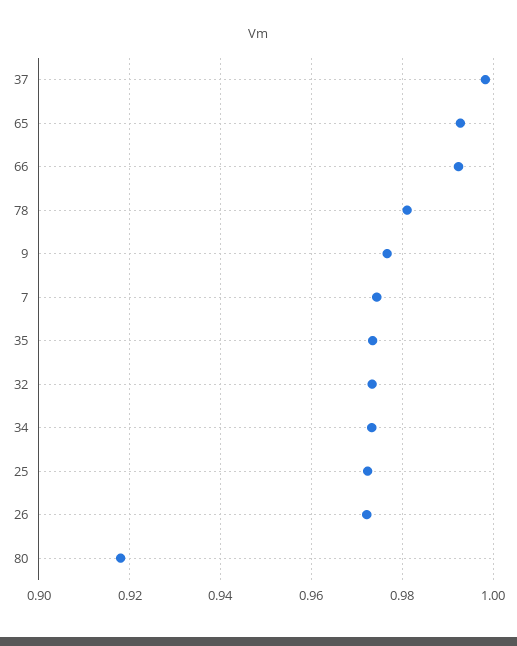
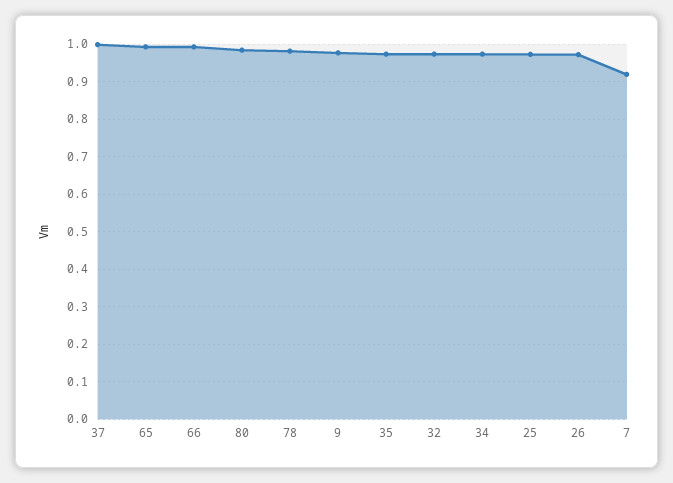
  {
    "37": 0.998,
    "65": 0.992,
    "66": 0.992,
    "78": 0.982,
    "9": 0.976,
-   "7": 0.974,
+   "7": 0.92,
    "35": 0.974,
    "32": 0.974,
    "34": 0.974,
    "25": 0.972,
    "26": 0.972,
-   "80": 0.918
+   "80": 0.98
  }

